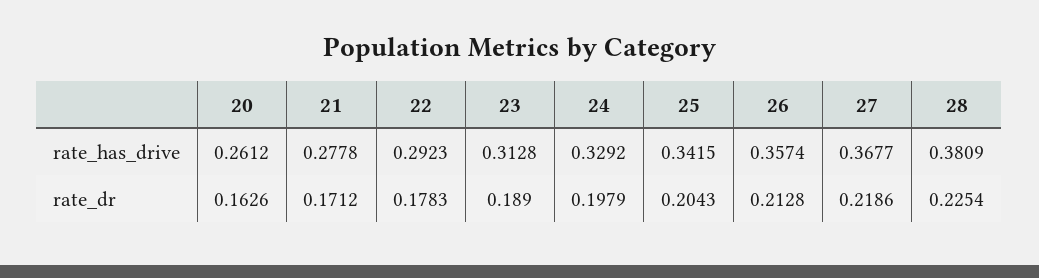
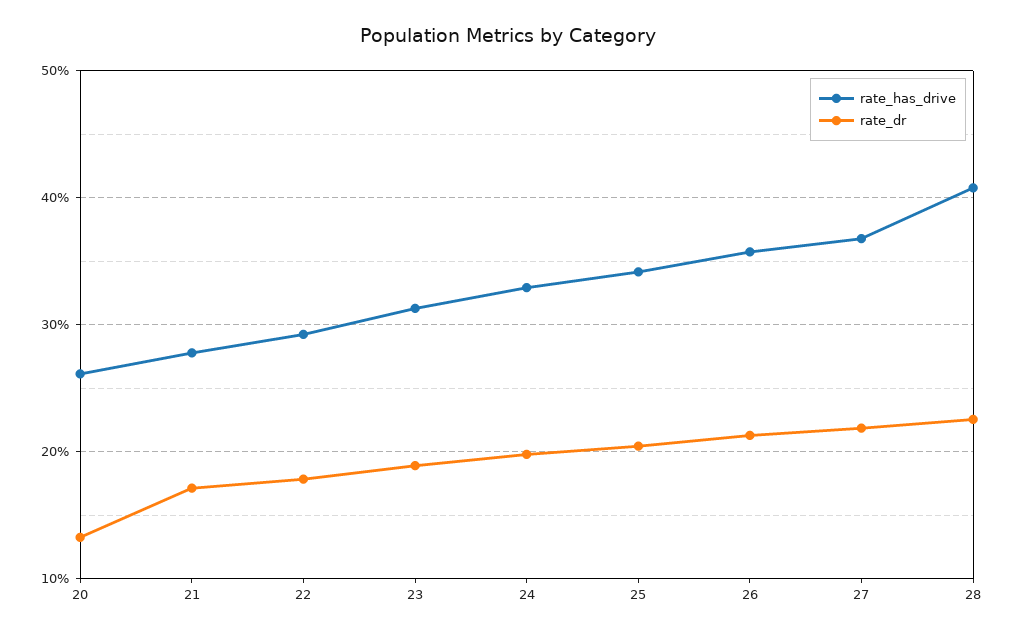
  {
    "rate_has_drive": {
      "20": 0.2612,
      "21": 0.2778,
      "22": 0.2923,
      "23": 0.3128,
      "24": 0.3292,
      "25": 0.3415,
      "26": 0.3574,
      "27": 0.3677,
-     "28": 0.3809
+     "28": 0.41
    },
    "rate_dr": {
-     "20": 0.1626,
+     "20": 0.13,
      "21": 0.1712,
      "22": 0.1783,
      "23": 0.189,
      "24": 0.1979,
      "25": 0.2043,
      "26": 0.2128,
      "27": 0.2186,
      "28": 0.2254
    }
  }

